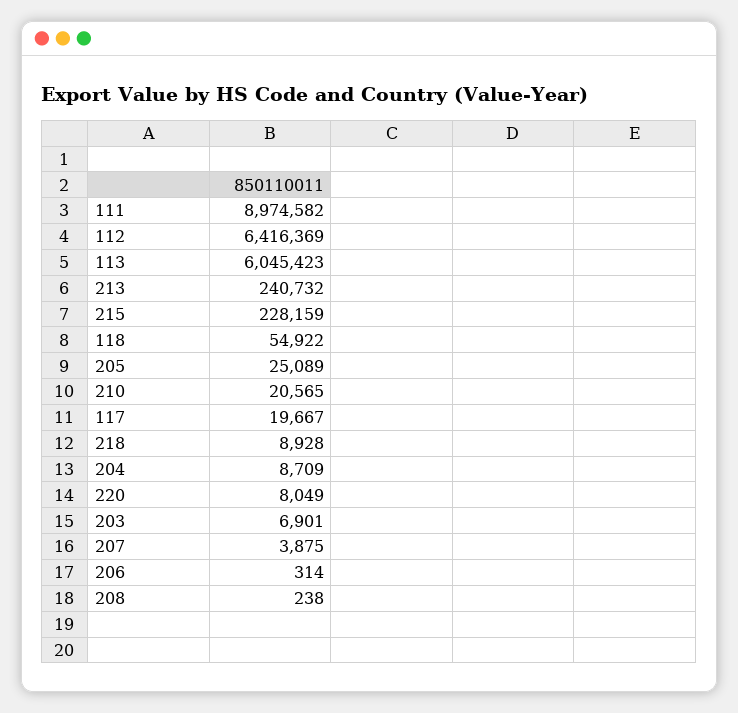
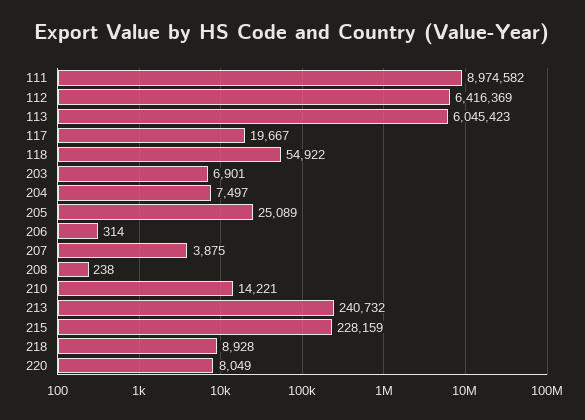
  {
    "111": 8974582,
    "112": 6416369,
    "113": 6045423,
    "213": 240732,
    "215": 228159,
    "118": 54922,
    "205": 25089,
-   "210": 20565,
+   "210": 14221,
    "117": 19667,
    "218": 8928,
-   "204": 8709,
+   "204": 7497,
    "220": 8049,
    "203": 6901,
    "207": 3875,
    "206": 314,
    "208": 238
  }

